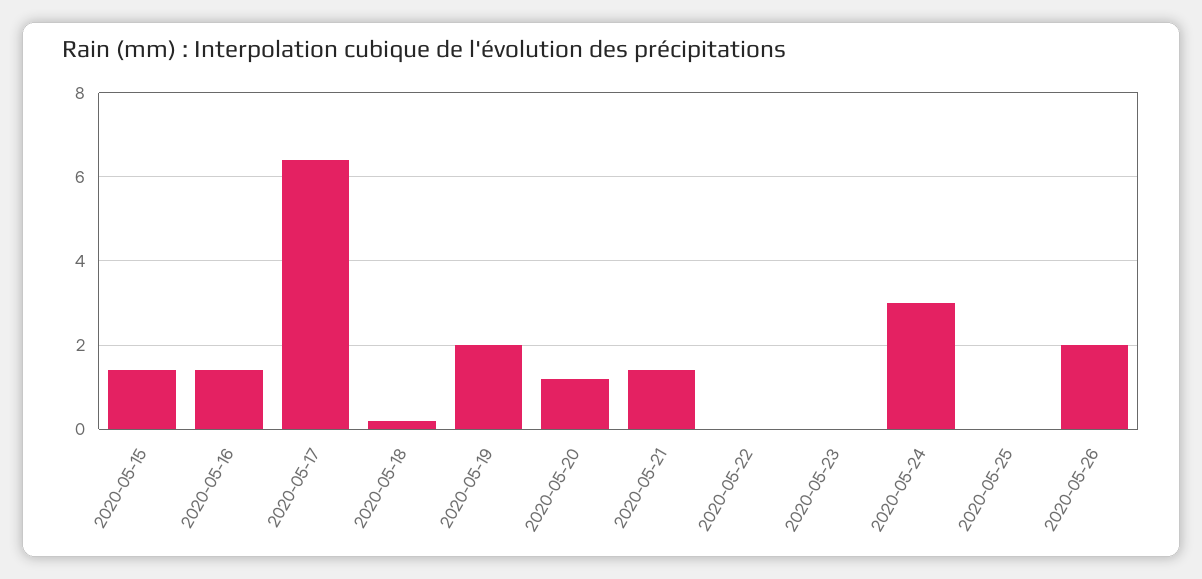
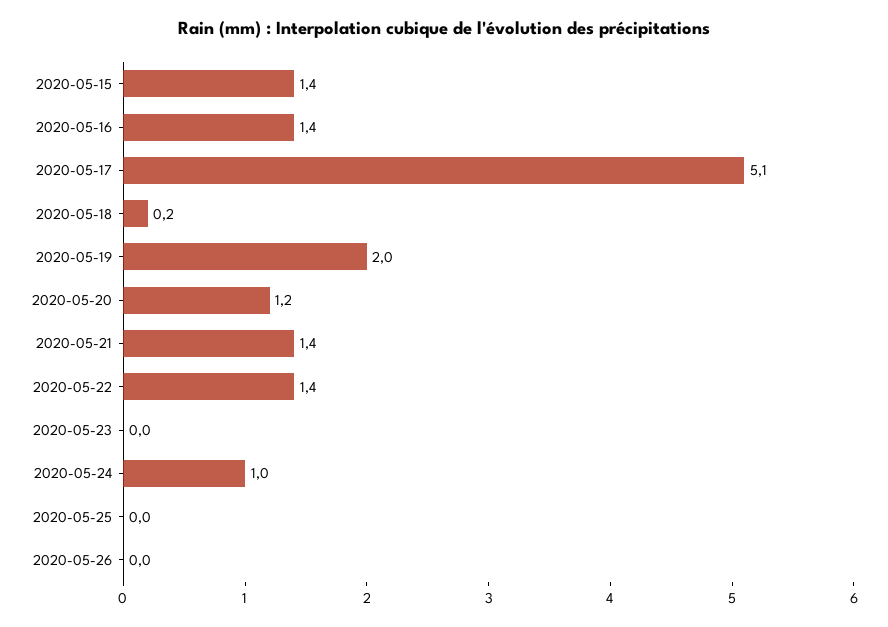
  {
    "2020-05-15": 1.4,
    "2020-05-16": 1.4,
-   "2020-05-17": 6.5,
+   "2020-05-17": 5.1,
    "2020-05-18": 0.2,
    "2020-05-19": 2,
    "2020-05-20": 1.2,
    "2020-05-21": 1.4,
-   "2020-05-22": 0,
+   "2020-05-22": 1.4,
    "2020-05-23": 0,
-   "2020-05-24": 3,
+   "2020-05-24": 1,
    "2020-05-25": 0,
-   "2020-05-26": 2
+   "2020-05-26": 0
  }

